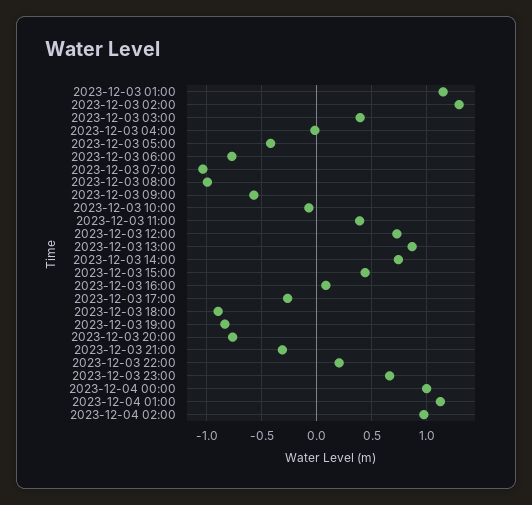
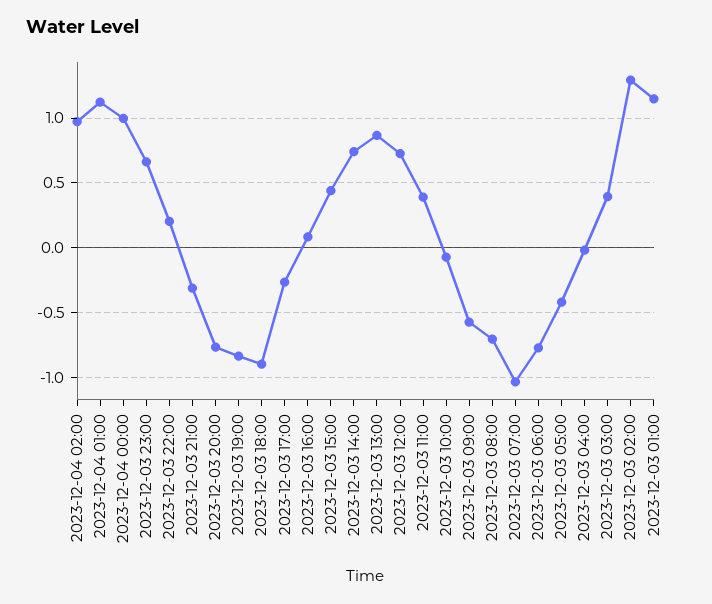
  {
    "2023-12-03 01:00": 1.15,
    "2023-12-03 02:00": 1.3,
    "2023-12-03 03:00": 0.4,
    "2023-12-03 04:00": 0,
    "2023-12-03 05:00": -0.4,
    "2023-12-03 06:00": -0.75,
    "2023-12-03 07:00": -1.05,
-   "2023-12-03 08:00": -1,
+   "2023-12-03 08:00": -0.7,
    "2023-12-03 09:00": -0.55,
    "2023-12-03 10:00": -0.05,
    "2023-12-03 11:00": 0.4,
    "2023-12-03 12:00": 0.75,
    "2023-12-03 13:00": 0.85,
    "2023-12-03 14:00": 0.75,
    "2023-12-03 15:00": 0.45,
    "2023-12-03 16:00": 0.1,
    "2023-12-03 17:00": -0.25,
    "2023-12-03 18:00": -0.9,
    "2023-12-03 19:00": -0.85,
    "2023-12-03 20:00": -0.75,
    "2023-12-03 21:00": -0.3,
    "2023-12-03 22:00": 0.2,
    "2023-12-03 23:00": 0.65,
    "2023-12-04 00:00": 1,
    "2023-12-04 01:00": 1.1,
    "2023-12-04 02:00": 0.95
  }

